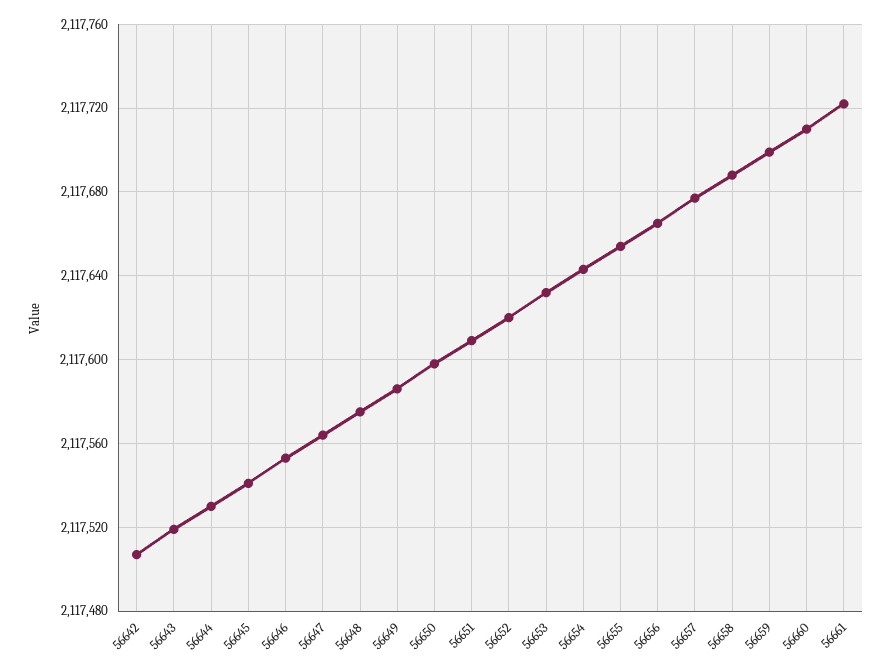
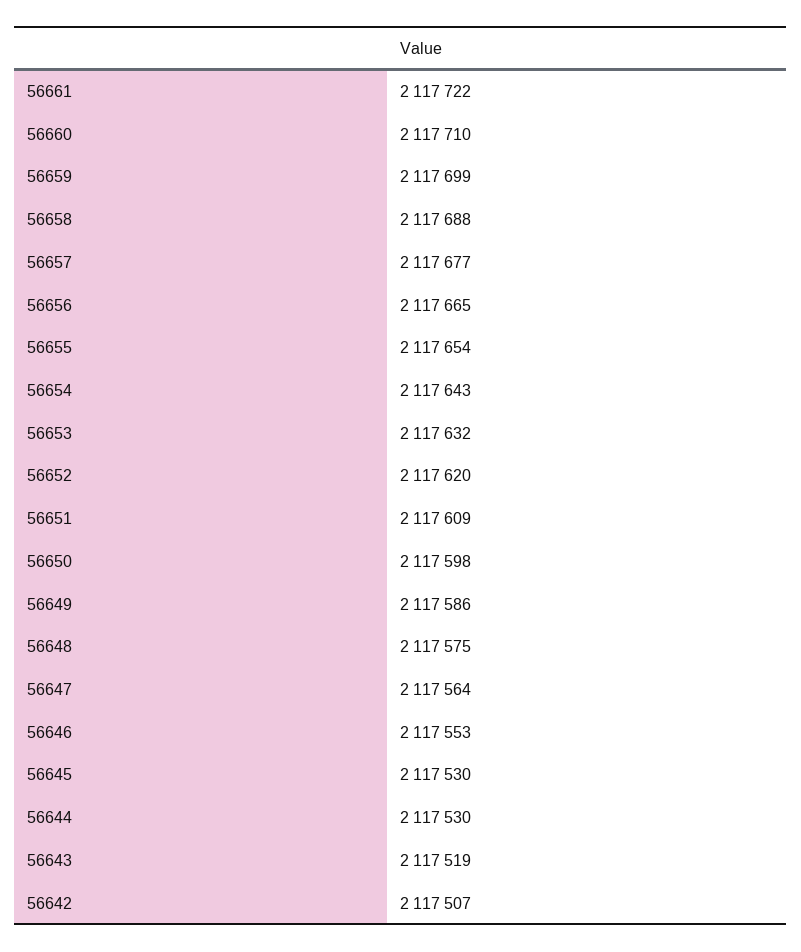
  {
    "56642": 2117507,
    "56643": 2117519,
    "56644": 2117530,
-   "56645": 2117540,
+   "56645": 2117530,
    "56646": 2117553,
    "56647": 2117564,
    "56648": 2117575,
    "56649": 2117586,
    "56650": 2117598,
    "56651": 2117609,
    "56652": 2117620,
    "56653": 2117632,
    "56654": 2117643,
    "56655": 2117654,
    "56656": 2117665,
    "56657": 2117677,
    "56658": 2117688,
    "56659": 2117699,
    "56660": 2117710,
    "56661": 2117722
  }

